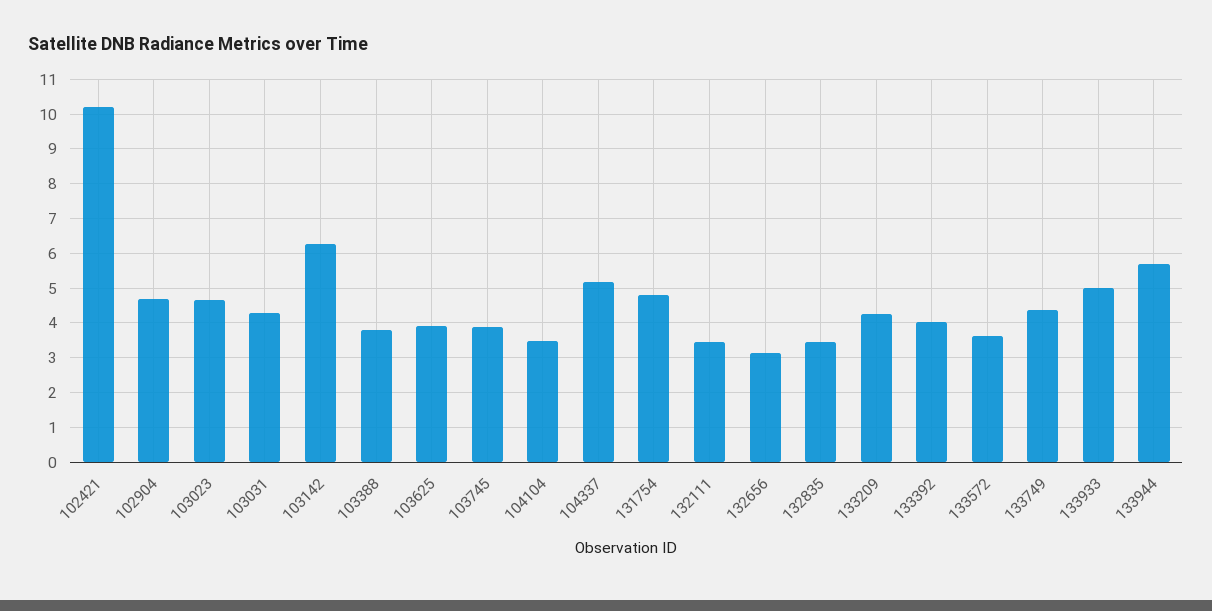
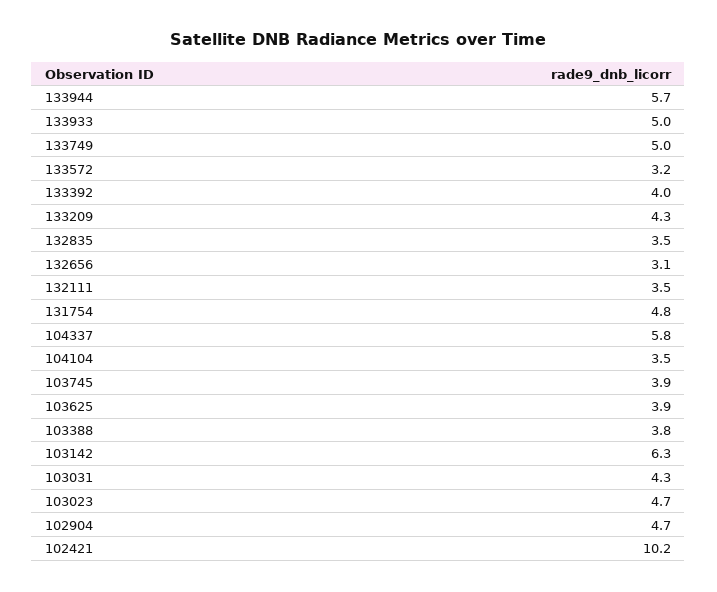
  {
    "102421": 10.2,
    "102904": 4.7,
    "103023": 4.7,
    "103031": 4.3,
    "103142": 6.3,
    "103388": 3.8,
    "103625": 3.9,
    "103745": 3.9,
    "104104": 3.5,
-   "104337": 5.2,
+   "104337": 5.8,
    "131754": 4.8,
    "132111": 3.5,
    "132656": 3.1,
    "132835": 3.5,
    "133209": 4.3,
    "133392": 4,
-   "133572": 3.6,
+   "133572": 3.2,
-   "133749": 4.4,
+   "133749": 5,
    "133933": 5,
    "133944": 5.7
  }

